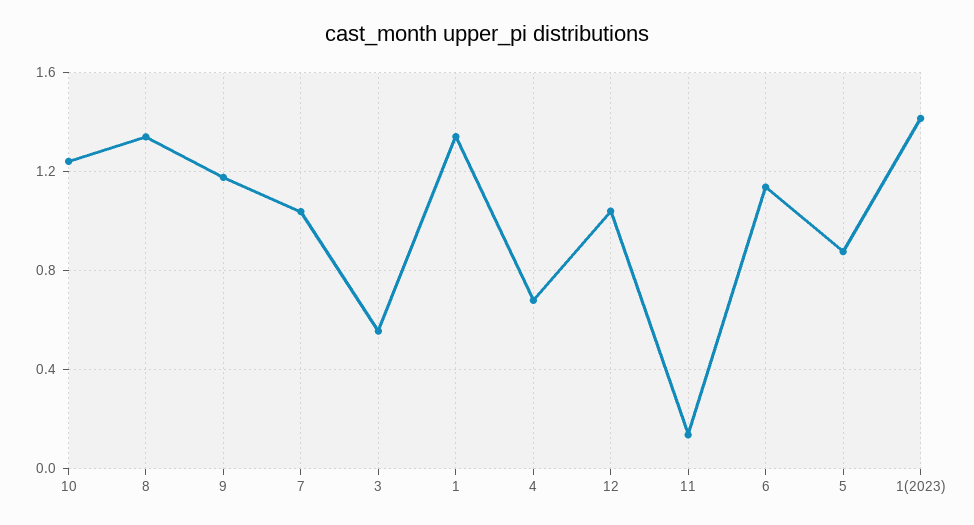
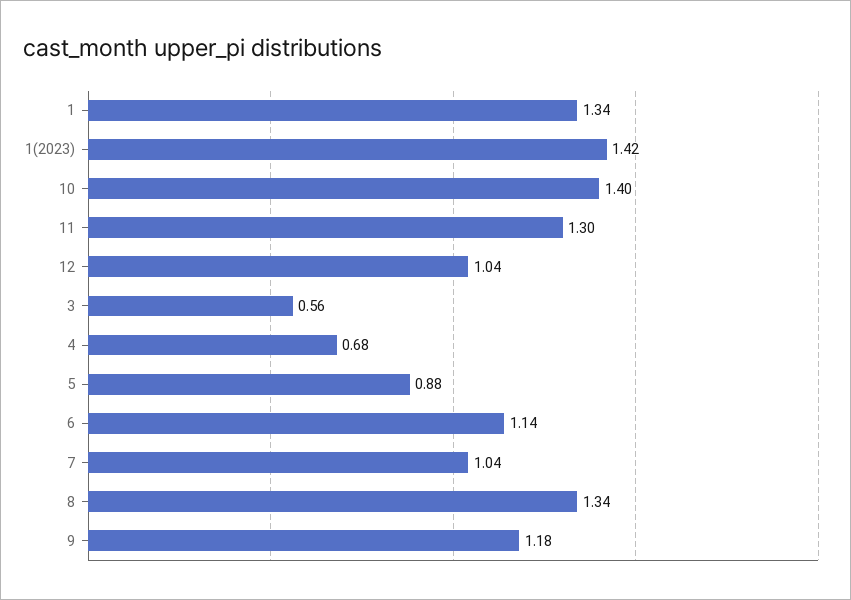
  {
-   "10": 1.25,
+   "10": 1.4,
    "8": 1.34,
    "9": 1.18,
    "7": 1.04,
    "3": 0.56,
    "1": 1.34,
    "4": 0.68,
    "12": 1.04,
-   "11": 0.15,
+   "11": 1.3,
    "6": 1.14,
    "5": 0.88,
    "1(2023)": 1.42
  }

